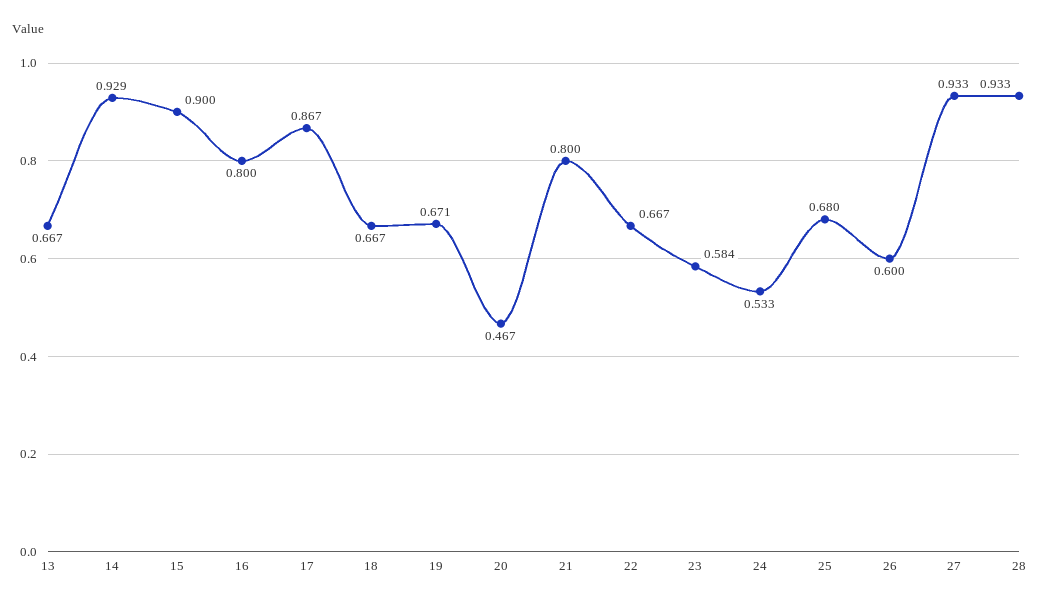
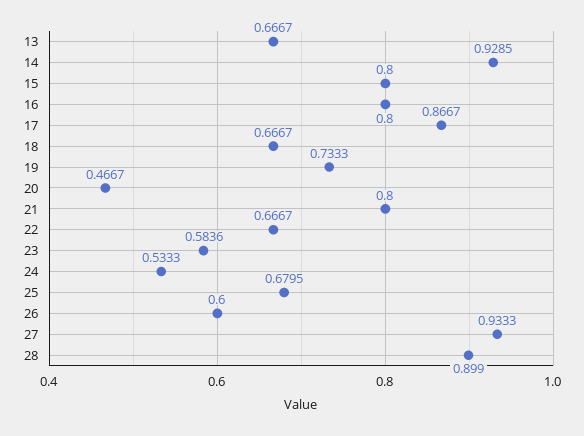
  {
    "13": 0.6667,
    "14": 0.9285,
-   "15": 0.9,
+   "15": 0.8,
    "16": 0.8,
    "17": 0.8667,
    "18": 0.6667,
-   "19": 0.671,
+   "19": 0.7333,
    "20": 0.4667,
    "21": 0.8,
    "22": 0.6667,
    "23": 0.5836,
    "24": 0.5333,
    "25": 0.6795,
    "26": 0.6,
    "27": 0.9333,
-   "28": 0.933
+   "28": 0.899
  }

